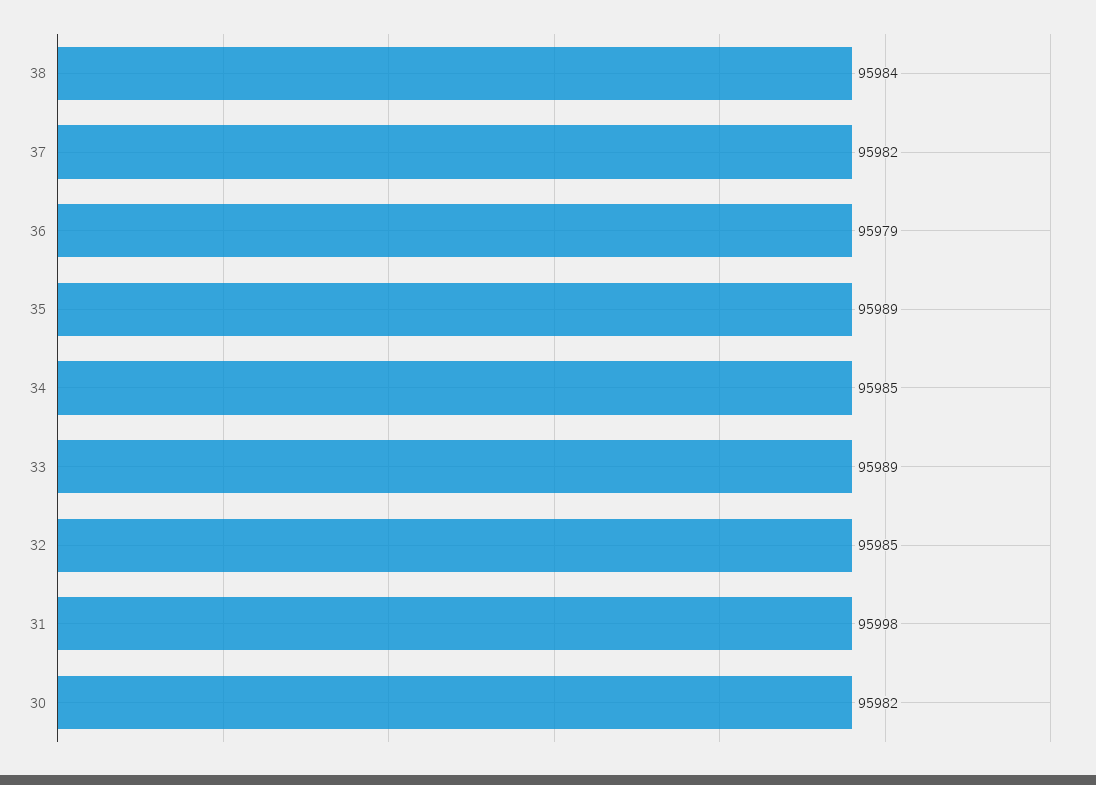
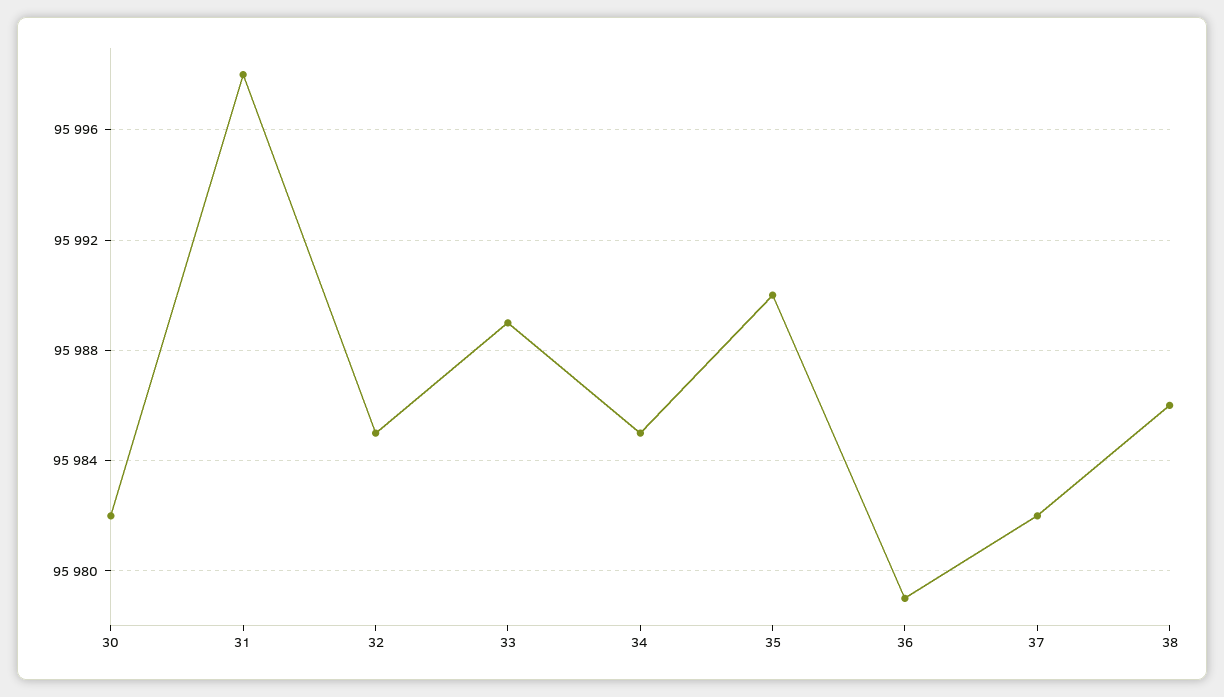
  {
-   "38": 95984,
+   "38": 95986,
    "37": 95982,
    "36": 95979,
-   "35": 95989,
+   "35": 95990,
    "34": 95985,
    "33": 95989,
    "32": 95985,
    "31": 95998,
    "30": 95982
  }

